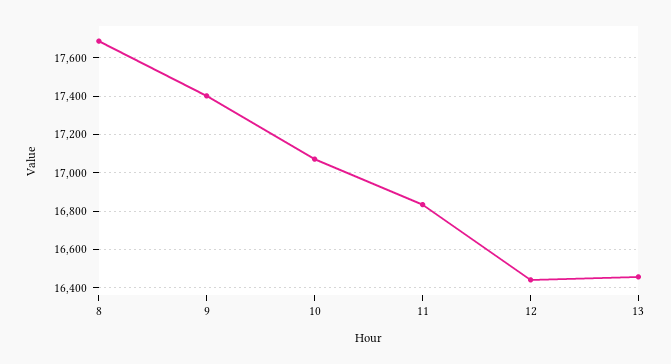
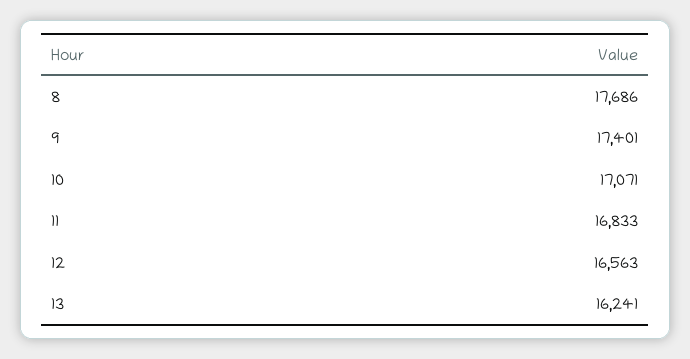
  {
    "8": 17686,
    "9": 17401,
    "10": 17071,
    "11": 16833,
-   "12": 16450,
+   "12": 16563,
-   "13": 16450
+   "13": 16241
  }

